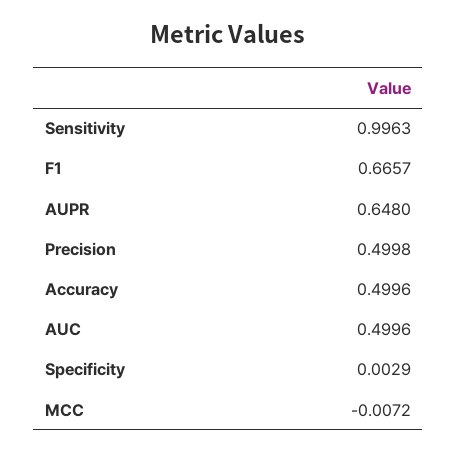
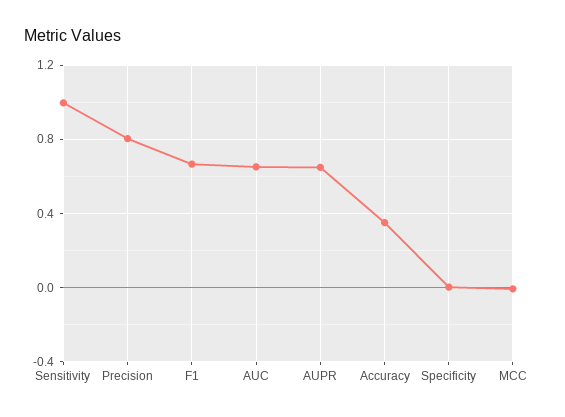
  {
    "Sensitivity": 0.9963,
    "F1": 0.6657,
    "AUPR": 0.648,
-   "Precision": 0.4998,
+   "Precision": 0.8,
-   "Accuracy": 0.4996,
+   "Accuracy": 0.35,
-   "AUC": 0.4996,
+   "AUC": 0.65,
    "Specificity": 0.0029,
    "MCC": -0.0072
  }

